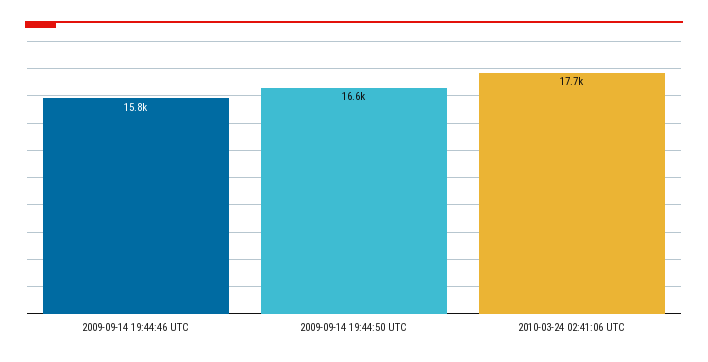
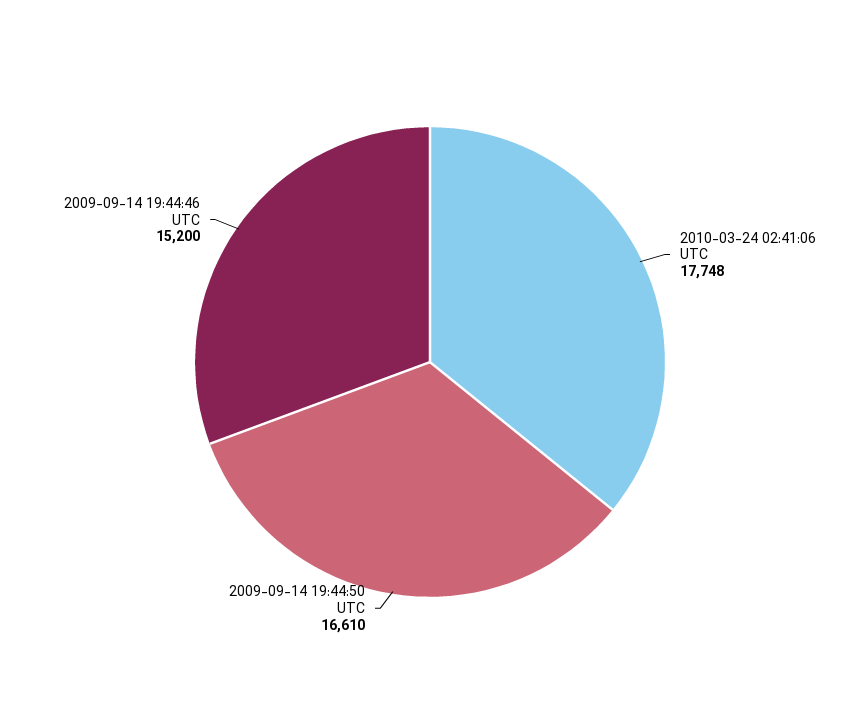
  {
-   "2009-09-14 19:44:46 UTC": 15800,
+   "2009-09-14 19:44:46 UTC": 15200,
    "2009-09-14 19:44:50 UTC": 16610,
    "2010-03-24 02:41:06 UTC": 17748
  }

